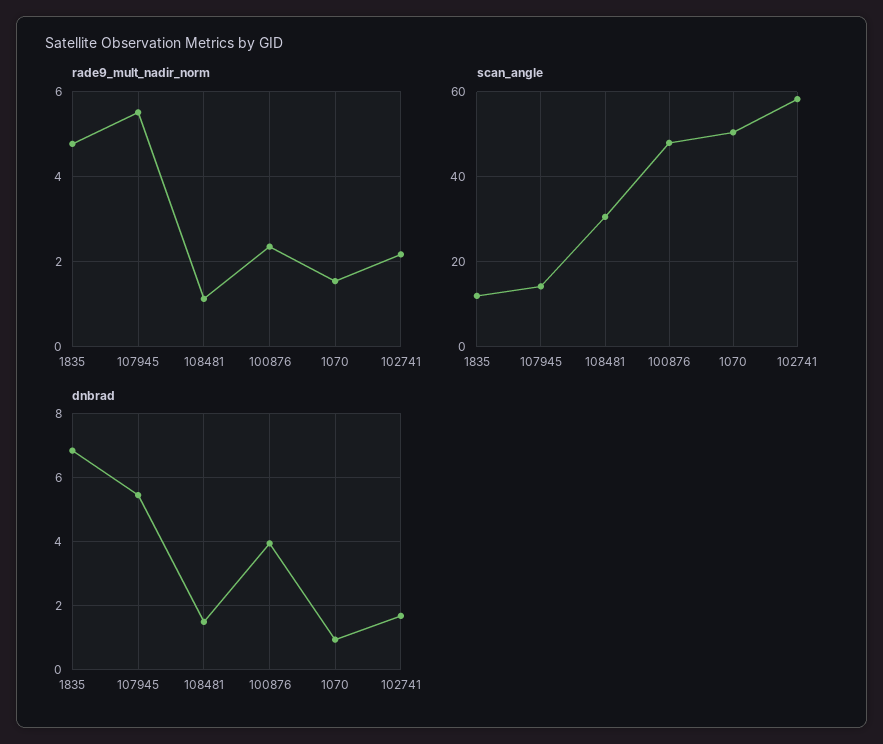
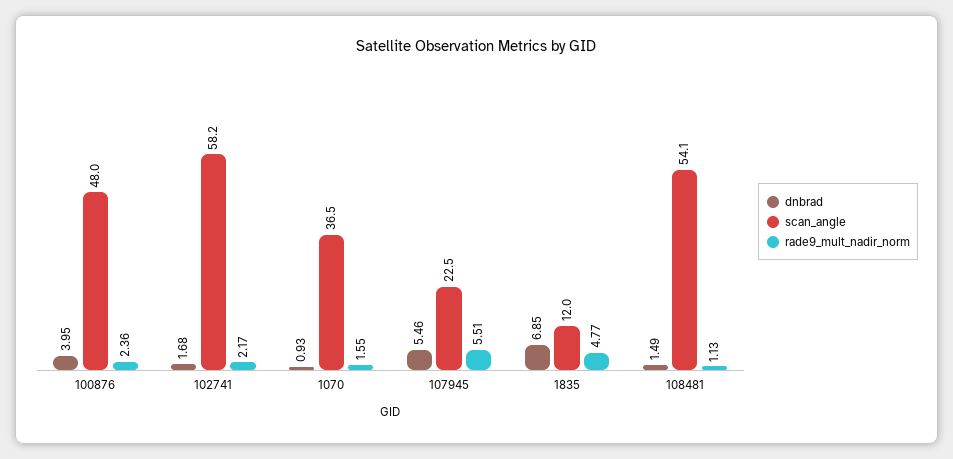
  {
    "rade9_mult_nadir_norm": {
      "1835": 4.77,
      "107945": 5.51,
      "108481": 1.13,
      "100876": 2.36,
      "1070": 1.55,
      "102741": 2.17
    },
    "scan_angle": {
      "1835": 12,
-     "107945": 14,
+     "107945": 22.5,
-     "108481": 30,
+     "108481": 54.1,
      "100876": 48,
-     "1070": 50,
+     "1070": 36.5,
      "102741": 58.2
    },
    "dnbrad": {
      "1835": 6.85,
      "107945": 5.46,
      "108481": 1.49,
      "100876": 3.95,
      "1070": 0.93,
      "102741": 1.68
    }
  }

